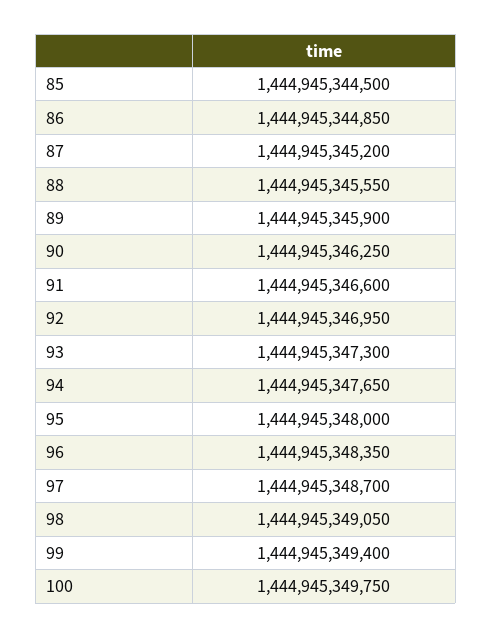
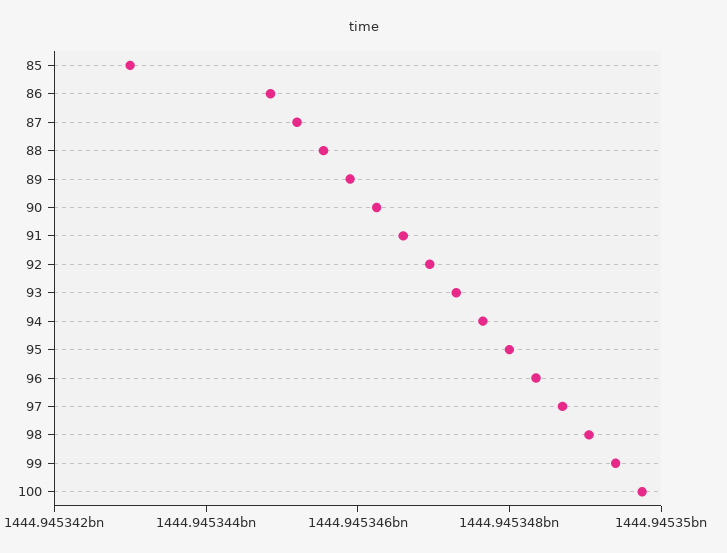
  {
-   "85": 1444945344500,
+   "85": 1444945343000,
    "86": 1444945344850,
    "87": 1444945345200,
    "88": 1444945345550,
    "89": 1444945345900,
    "90": 1444945346250,
    "91": 1444945346600,
    "92": 1444945346950,
    "93": 1444945347300,
    "94": 1444945347650,
    "95": 1444945348000,
    "96": 1444945348350,
    "97": 1444945348700,
    "98": 1444945349050,
    "99": 1444945349400,
    "100": 1444945349750
  }

